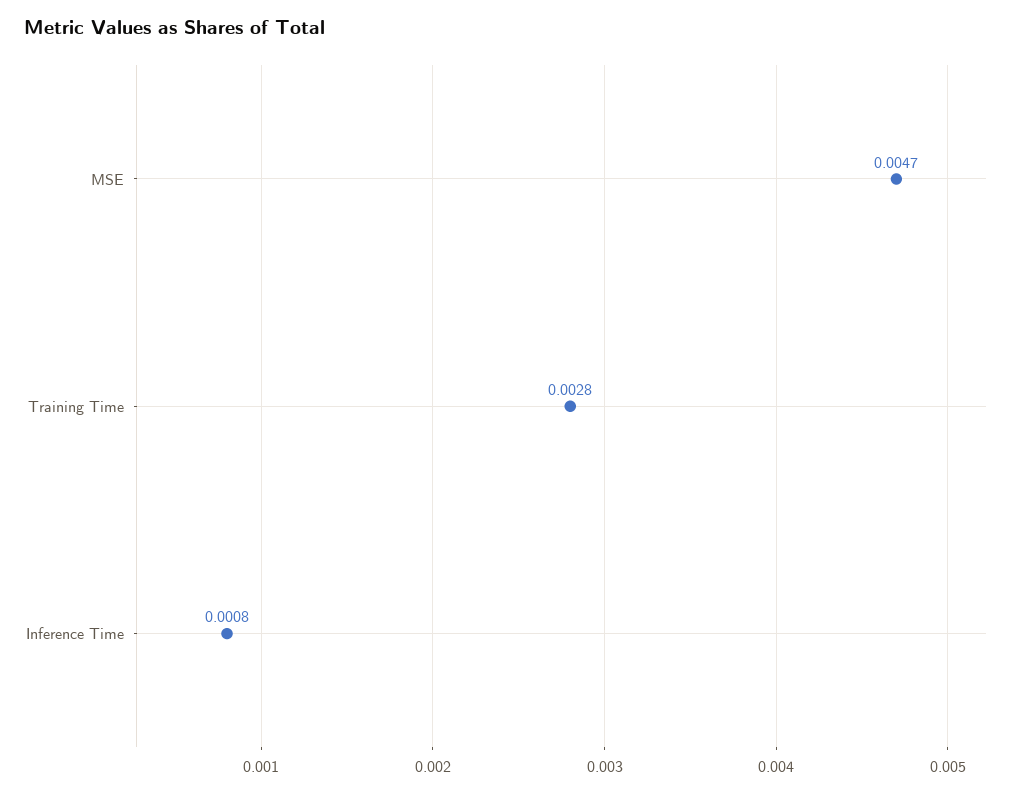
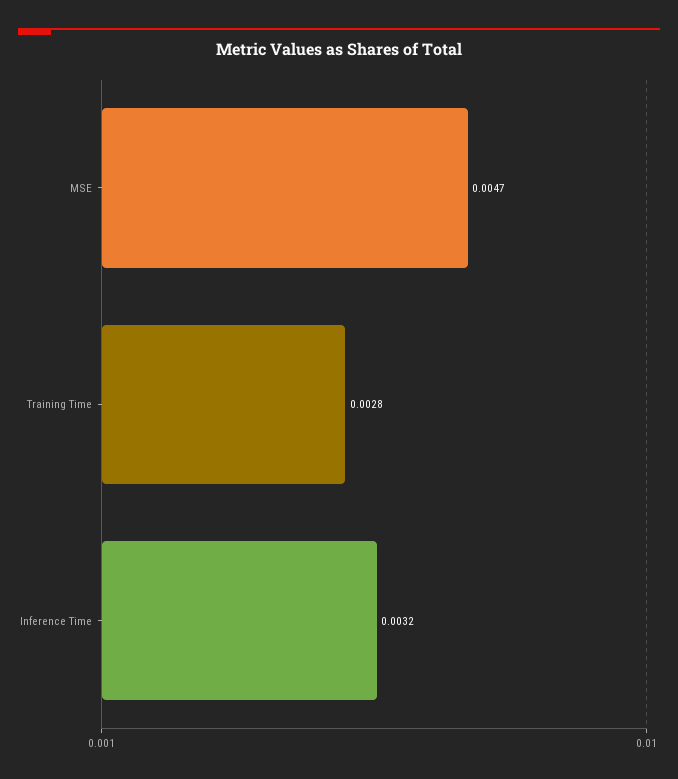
  {
    "MSE": 0.0047,
    "Training Time": 0.0028,
-   "Inference Time": 0.0008
+   "Inference Time": 0.0032
  }

